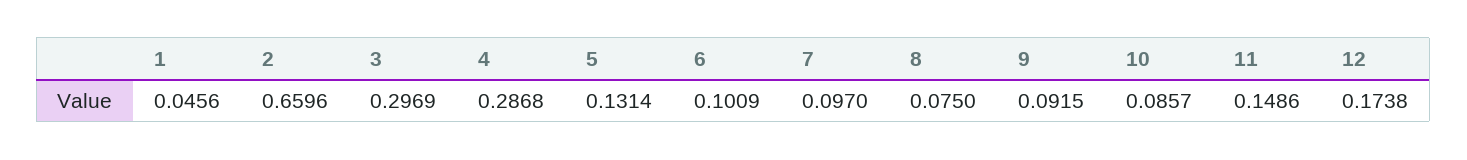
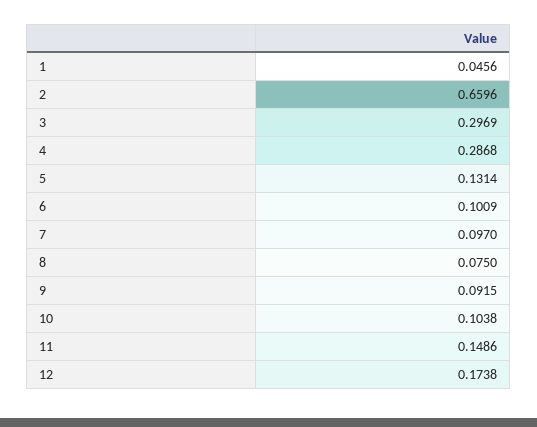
  {
    "1": 0.0456,
    "2": 0.6596,
    "3": 0.2969,
    "4": 0.2868,
    "5": 0.1314,
    "6": 0.1009,
    "7": 0.097,
    "8": 0.075,
    "9": 0.0915,
-   "10": 0.0857,
+   "10": 0.1038,
    "11": 0.1486,
    "12": 0.1738
  }

